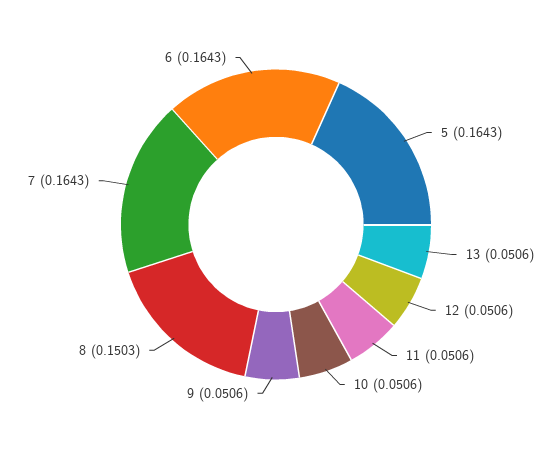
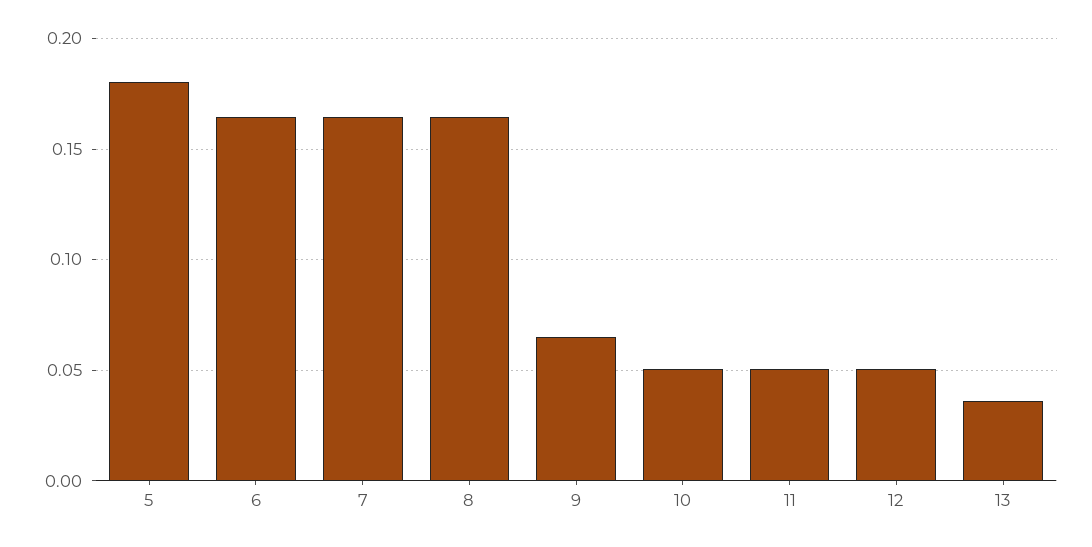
  {
-   "5": 0.1643,
+   "5": 0.18,
-   "13": 0.0506,
+   "13": 0.035,
    "12": 0.0506,
    "11": 0.0506,
    "10": 0.0506,
-   "9": 0.0506,
+   "9": 0.065,
-   "8": 0.1503,
+   "8": 0.165,
    "7": 0.1643,
    "6": 0.1643
  }

